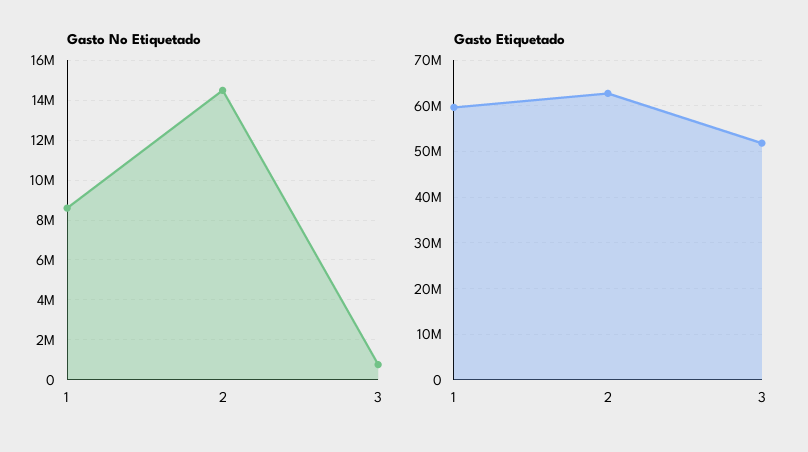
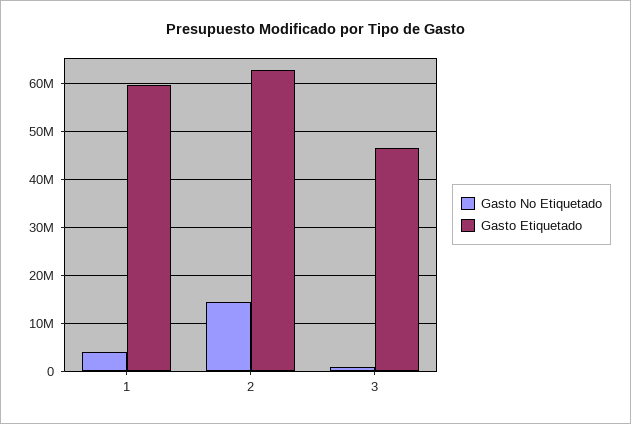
  {
    "Gasto No Etiquetado": {
-     "1": 8500000,
+     "1": 4000000,
      "2": 14500000,
      "3": 1000000
    },
    "Gasto Etiquetado": {
      "1": 60000000,
      "2": 62000000,
-     "3": 52000000
+     "3": 46000000
    }
  }

